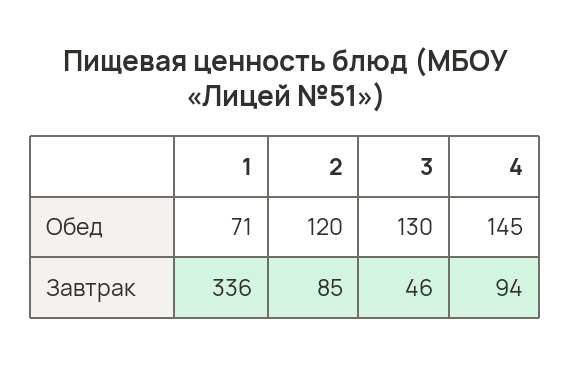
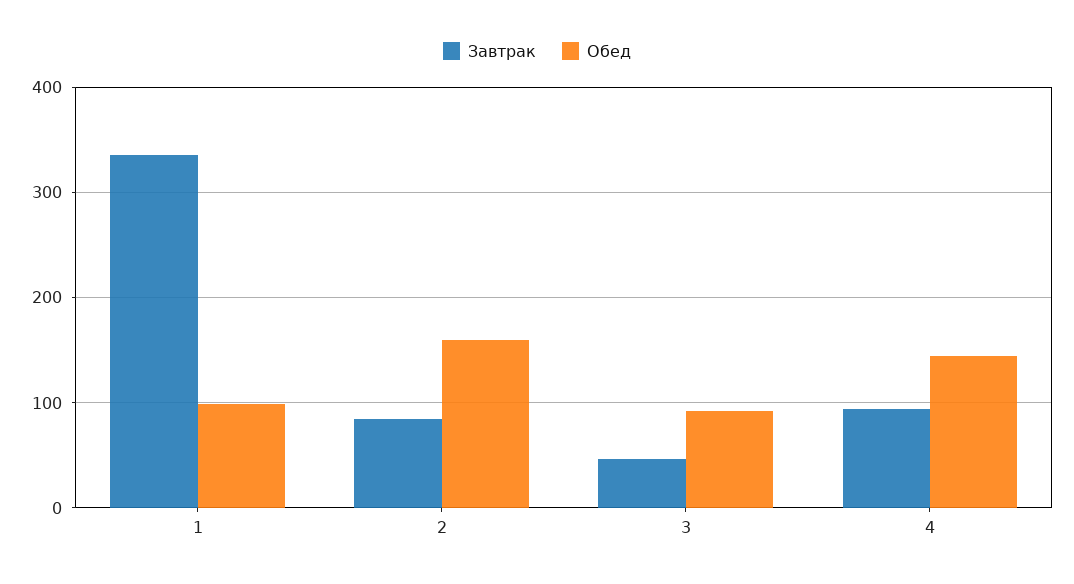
  {
    "Обед": {
-     "1": 71,
+     "1": 100,
-     "2": 120,
+     "2": 160,
-     "3": 130,
+     "3": 90,
      "4": 145
    },
    "Завтрак": {
      "1": 336,
      "2": 85,
      "3": 46,
      "4": 94
    }
  }

